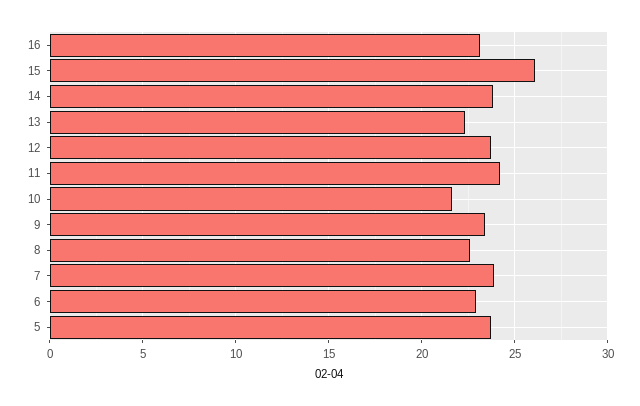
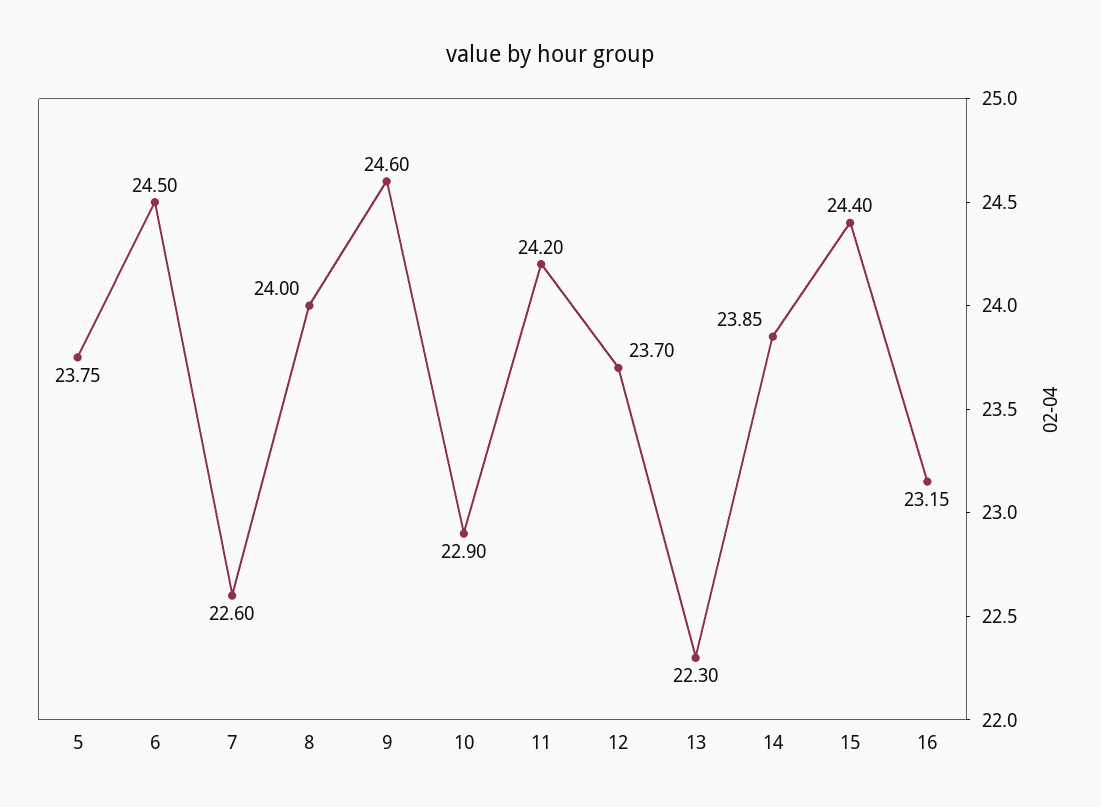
  {
    "16": 23.15,
-   "15": 26,
+   "15": 24.4,
    "14": 23.85,
    "13": 22.3,
    "12": 23.7,
    "11": 24.2,
-   "10": 21.5,
+   "10": 22.9,
-   "9": 23.5,
+   "9": 24.6,
-   "8": 22.5,
+   "8": 24,
-   "7": 24,
+   "7": 22.6,
-   "6": 23,
+   "6": 24.5,
    "5": 23.75
  }

